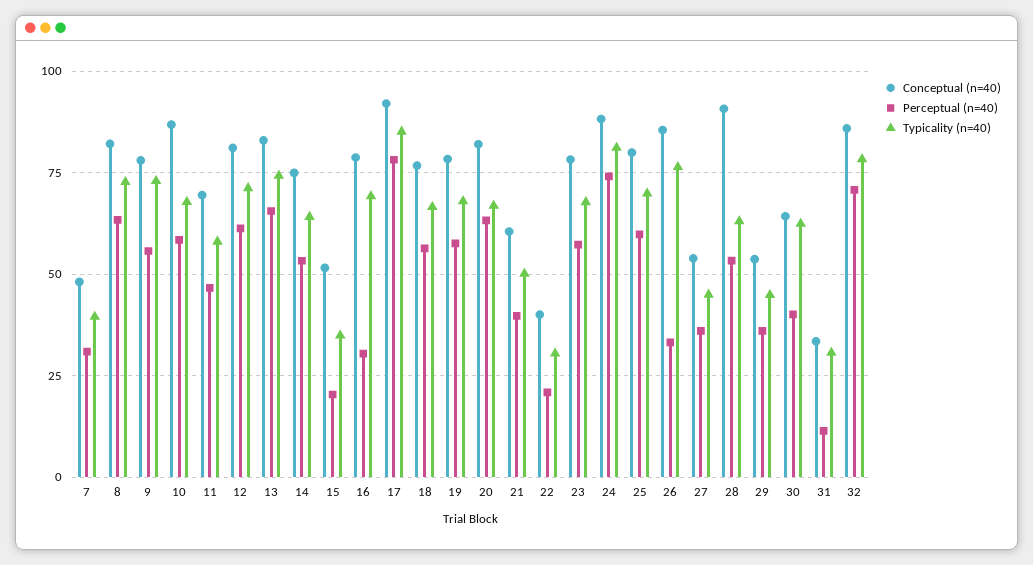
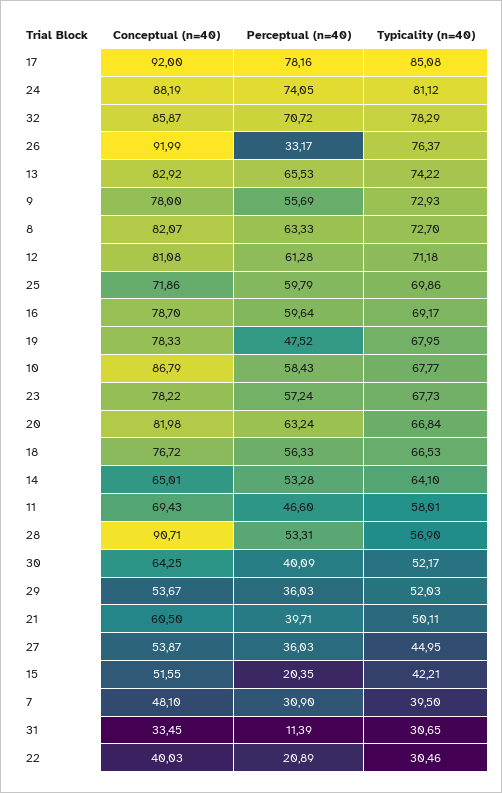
  {
    "Conceptual (n=40)": {
      "7": 48.1,
      "8": 82.07,
      "9": 78,
      "10": 86.79,
      "11": 69.43,
      "12": 81.08,
      "13": 82.92,
-     "14": 75,
+     "14": 65.01,
      "15": 51.55,
      "16": 78.7,
      "17": 92,
      "18": 76.72,
      "19": 78.33,
      "20": 81.98,
      "21": 60.5,
      "22": 40.03,
      "23": 78.22,
      "24": 88.19,
-     "25": 80,
+     "25": 71.86,
-     "26": 85,
+     "26": 91.99,
      "27": 53.87,
      "28": 90.71,
      "29": 53.67,
      "30": 64.25,
      "31": 33.45,
      "32": 85.87
    },
    "Perceptual (n=40)": {
      "7": 30.9,
      "8": 63.33,
      "9": 55.69,
      "10": 58.43,
      "11": 46.6,
      "12": 61.28,
      "13": 65.53,
      "14": 53.28,
      "15": 20.35,
-     "16": 30,
+     "16": 59.64,
      "17": 78.16,
      "18": 56.33,
-     "19": 57.5,
+     "19": 47.52,
      "20": 63.24,
      "21": 39.71,
      "22": 20.89,
      "23": 57.24,
      "24": 74.05,
      "25": 59.79,
      "26": 33.17,
      "27": 36.03,
      "28": 53.31,
      "29": 36.03,
      "30": 40.09,
      "31": 11.39,
      "32": 70.72
    },
    "Typicality (n=40)": {
      "7": 39.5,
      "8": 72.7,
      "9": 72.93,
      "10": 67.77,
      "11": 58.01,
      "12": 71.18,
      "13": 74.22,
      "14": 64.1,
-     "15": 35,
+     "15": 42.21,
      "16": 69.17,
      "17": 85.08,
      "18": 66.53,
      "19": 67.95,
      "20": 66.84,
      "21": 50.11,
      "22": 30.46,
      "23": 67.73,
      "24": 81.12,
      "25": 69.86,
      "26": 76.37,
      "27": 44.95,
-     "28": 62.5,
+     "28": 56.9,
-     "29": 45,
+     "29": 52.03,
-     "30": 62.5,
+     "30": 52.17,
      "31": 30.65,
      "32": 78.29
    }
  }

